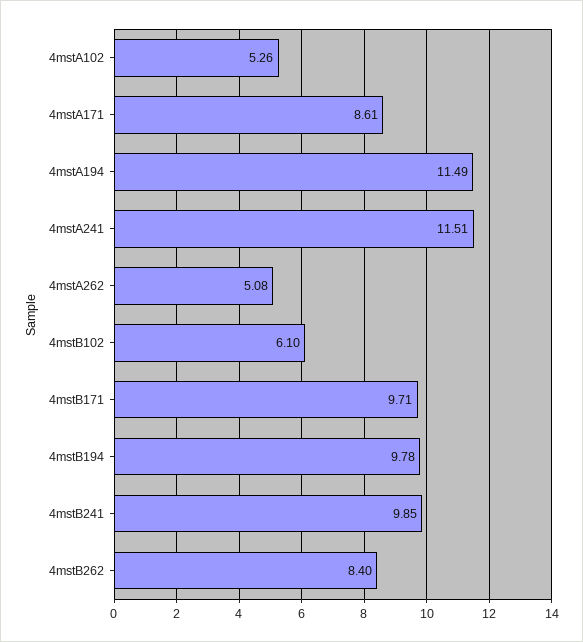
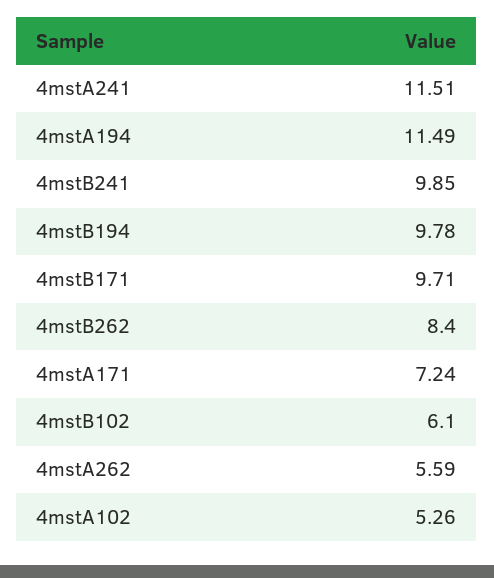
  {
    "4mstA102": 5.26,
-   "4mstA171": 8.61,
+   "4mstA171": 7.24,
    "4mstA194": 11.49,
    "4mstA241": 11.51,
-   "4mstA262": 5.08,
+   "4mstA262": 5.59,
    "4mstB102": 6.1,
    "4mstB171": 9.71,
    "4mstB194": 9.78,
    "4mstB241": 9.85,
    "4mstB262": 8.4
  }

